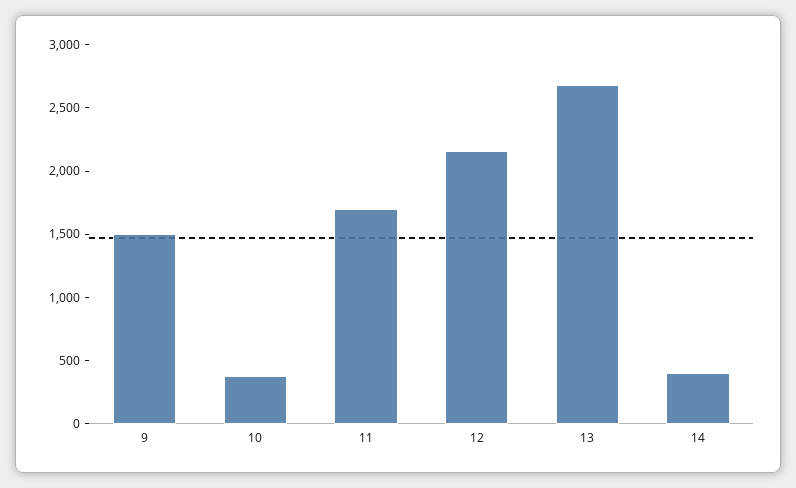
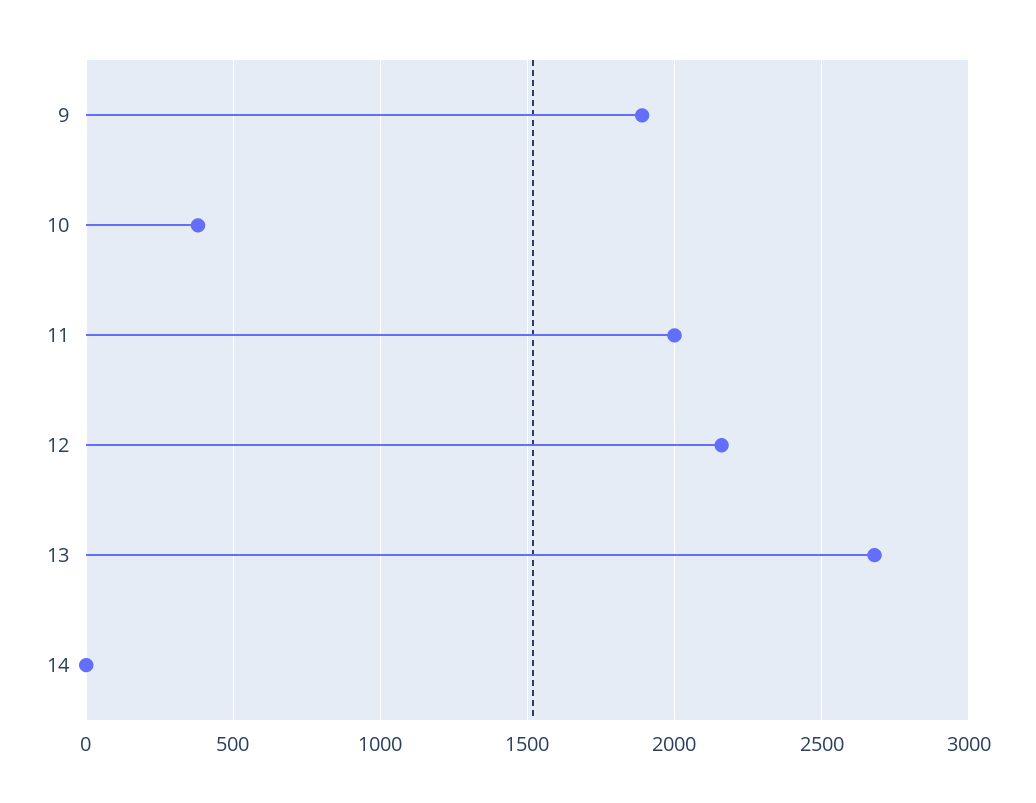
  {
-   "9": 1500,
+   "9": 1900,
    "10": 400,
-   "11": 1700,
+   "11": 2000,
    "12": 2150,
    "13": 2700,
-   "14": 400
+   "14": 0
  }

